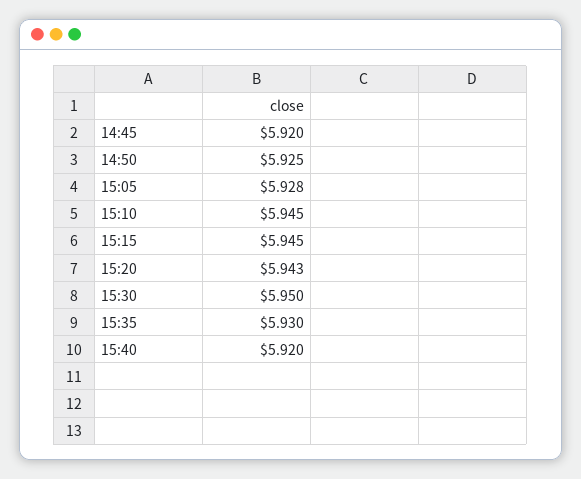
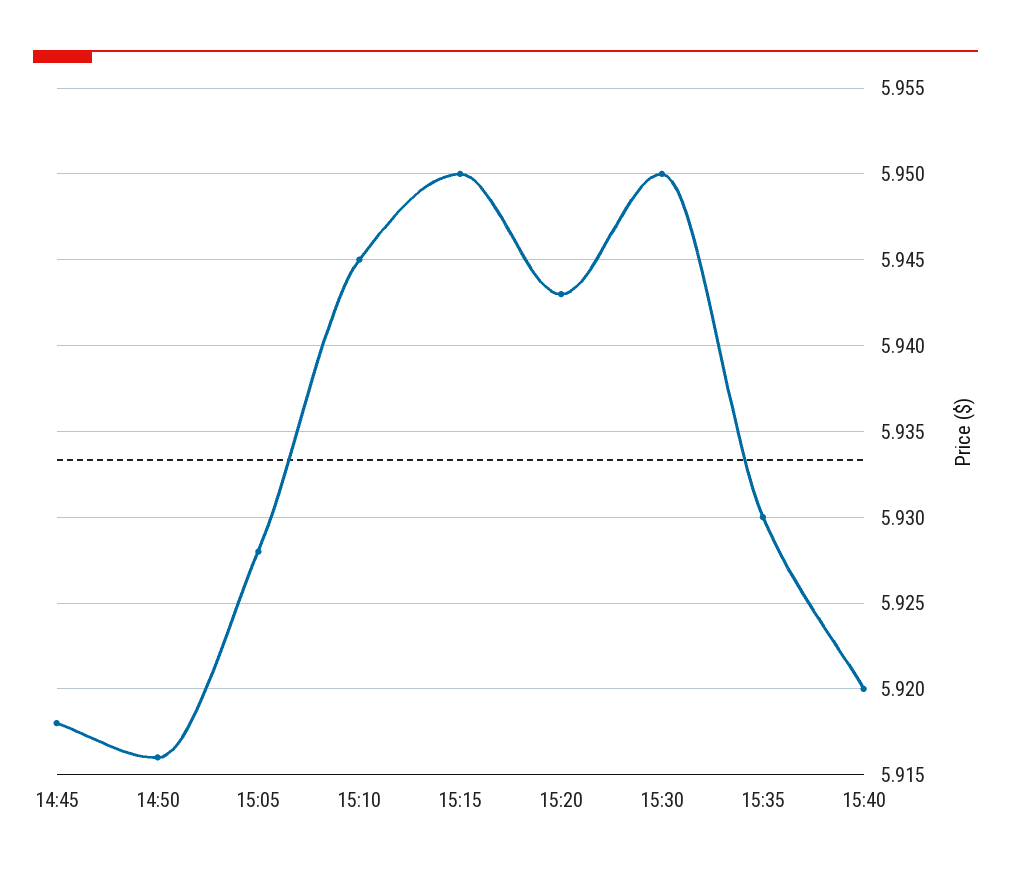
  {
-   "14:45": 5.92,
+   "14:45": 5.918,
-   "14:50": 5.925,
+   "14:50": 5.916,
    "15:05": 5.928,
    "15:10": 5.945,
-   "15:15": 5.945,
+   "15:15": 5.95,
    "15:20": 5.943,
    "15:30": 5.95,
    "15:35": 5.93,
    "15:40": 5.92
  }

